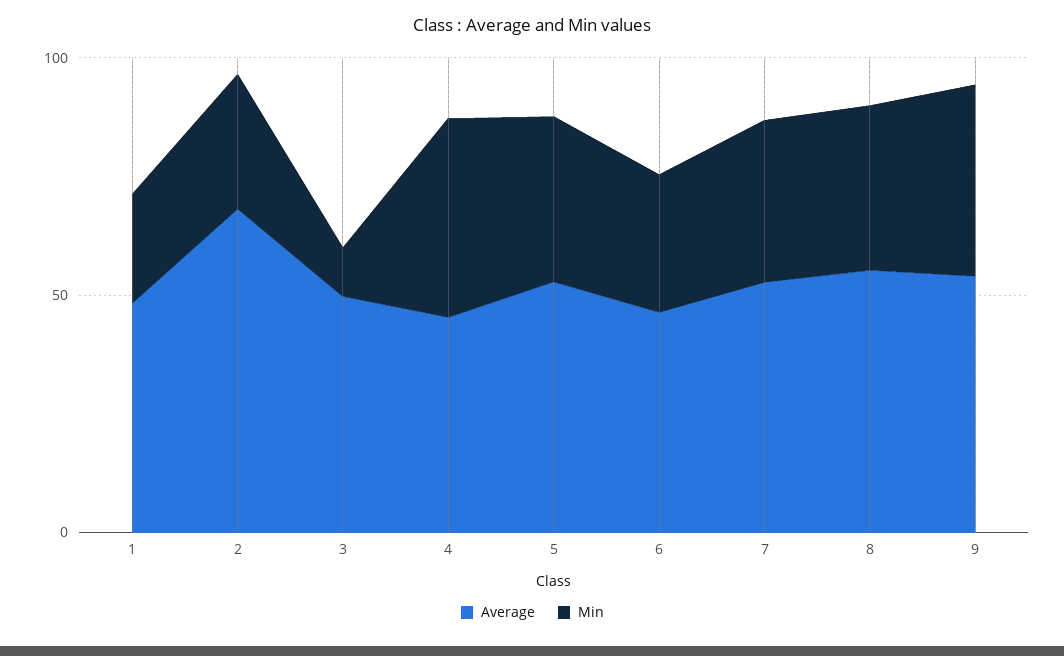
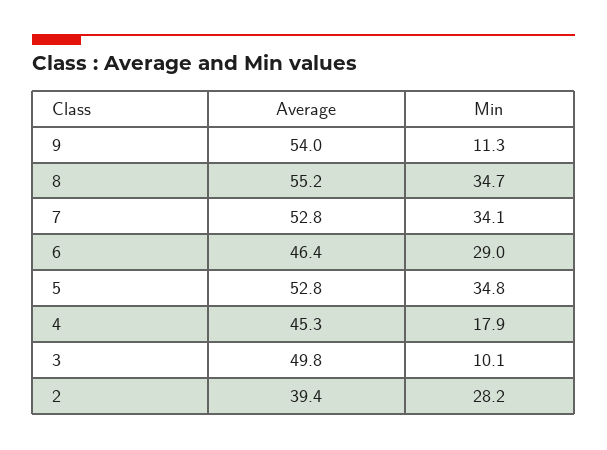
  {
    "Average": {
-     "1": 50,
-     "2": 70,
+     "2": 39.4,
      "3": 49.8,
      "4": 45.3,
      "5": 52.8,
      "6": 46.4,
      "7": 52.8,
      "8": 55.2,
      "9": 54
    },
    "Min": {
-     "1": 20,
      "2": 28.2,
      "3": 10.1,
-     "4": 40,
+     "4": 17.9,
      "5": 34.8,
      "6": 29,
      "7": 34.1,
      "8": 34.7,
-     "9": 40
+     "9": 11.3
    }
  }

